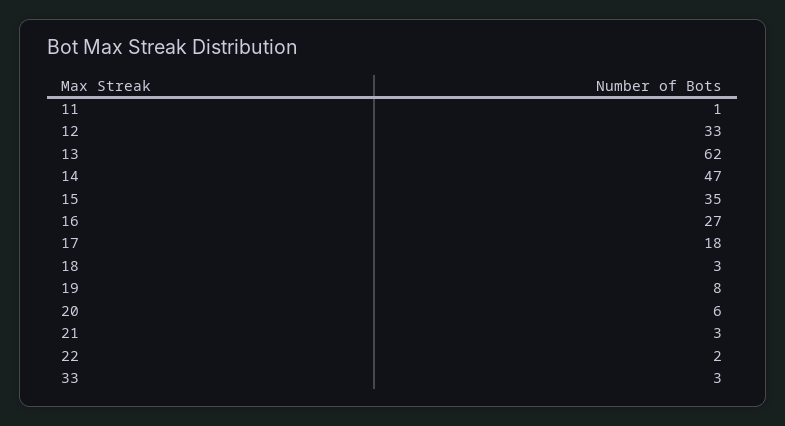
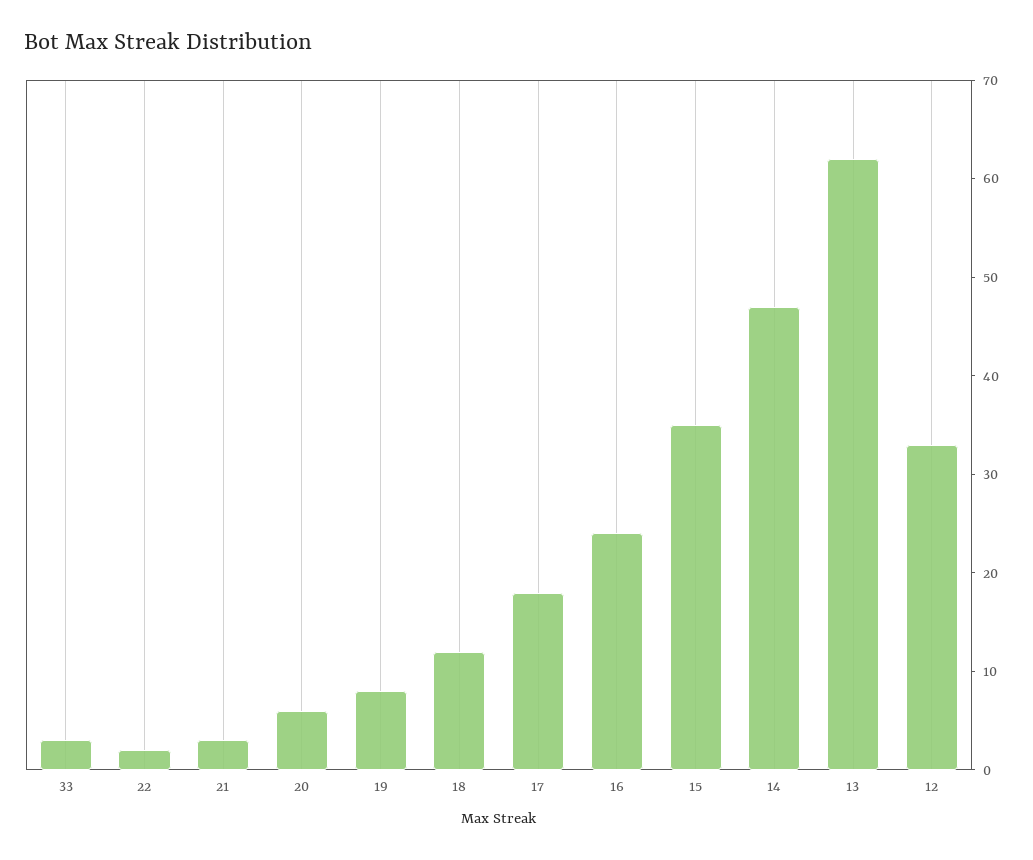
  {
-   "11": 1,
    "12": 33,
    "13": 62,
    "14": 47,
    "15": 35,
-   "16": 27,
+   "16": 24,
    "17": 18,
-   "18": 3,
+   "18": 12,
    "19": 8,
    "20": 6,
    "21": 3,
    "22": 2,
    "33": 3
  }

